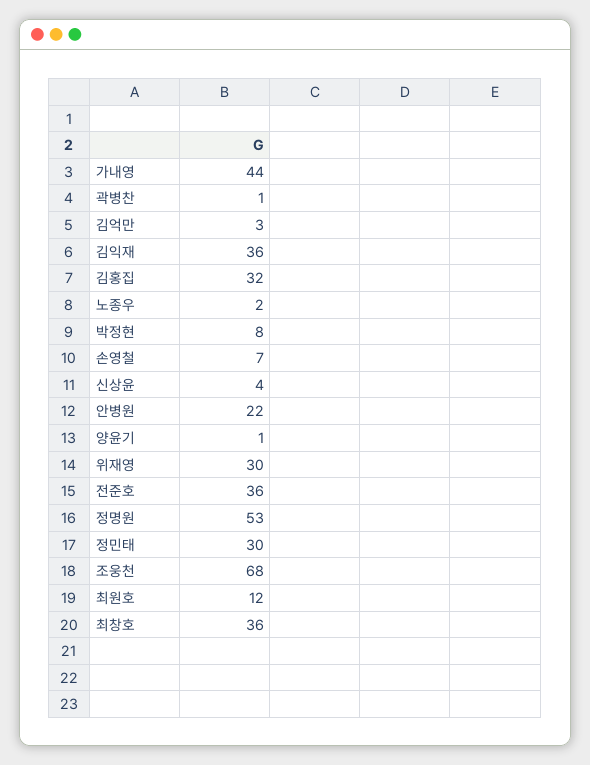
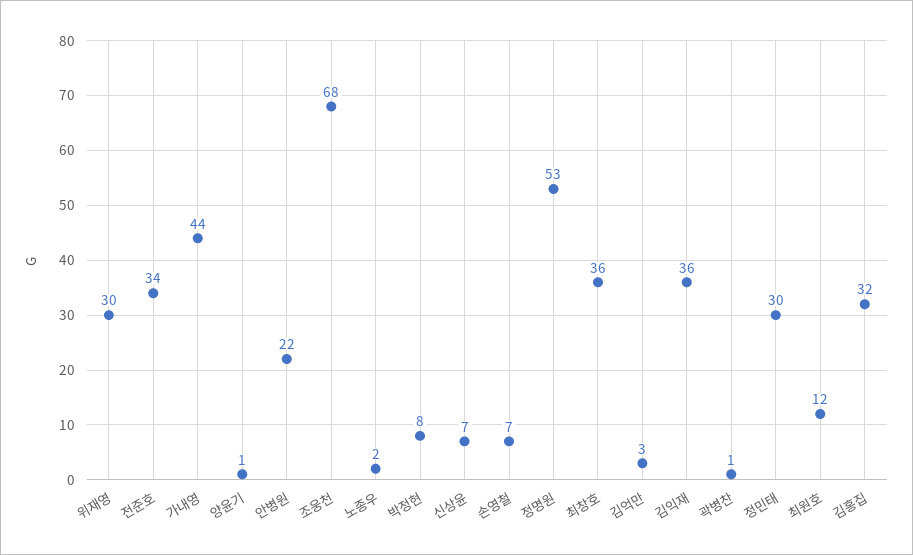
  {
    "가내영": 44,
    "곽병찬": 1,
    "김억만": 3,
    "김익재": 36,
    "김홍집": 32,
    "노종우": 2,
    "박정현": 8,
    "손영철": 7,
-   "신상윤": 4,
+   "신상윤": 7,
    "안병원": 22,
    "양윤기": 1,
    "위재영": 30,
-   "전준호": 36,
+   "전준호": 34,
    "정명원": 53,
    "정민태": 30,
    "조웅천": 68,
    "최원호": 12,
    "최창호": 36
  }

